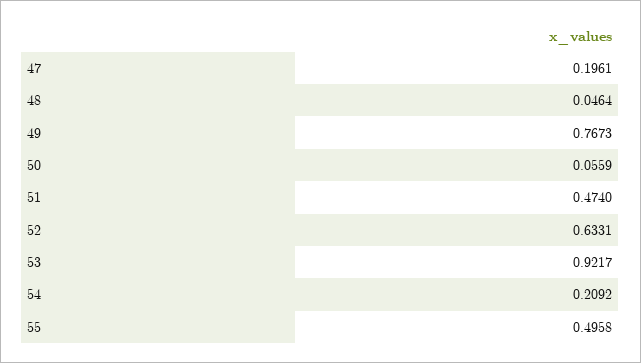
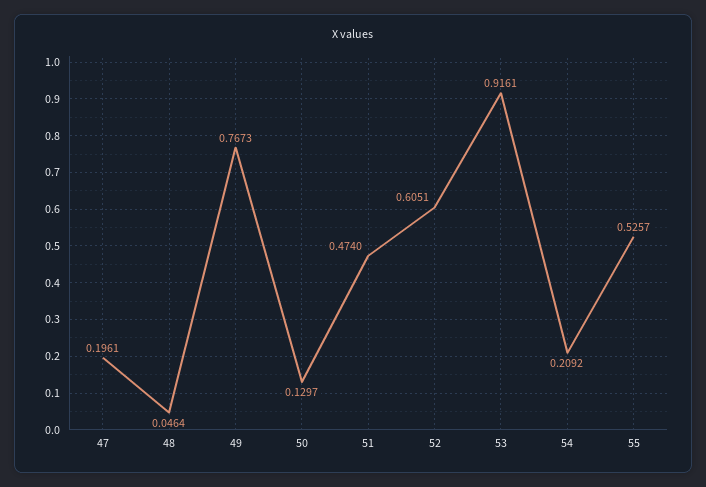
  {
    "47": 0.1961,
    "48": 0.0464,
    "49": 0.7673,
-   "50": 0.0559,
+   "50": 0.1297,
    "51": 0.474,
-   "52": 0.6331,
+   "52": 0.6051,
-   "53": 0.9217,
+   "53": 0.9161,
    "54": 0.2092,
-   "55": 0.4958
+   "55": 0.5257
  }

